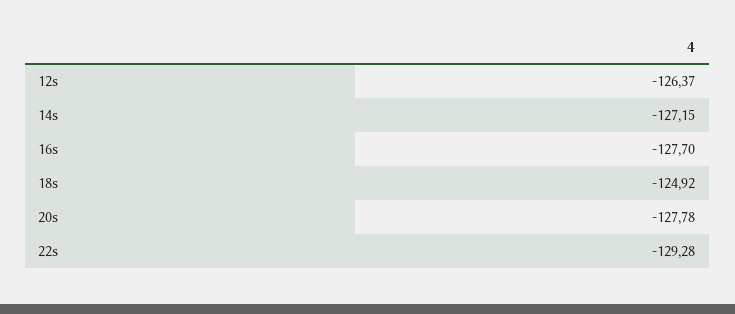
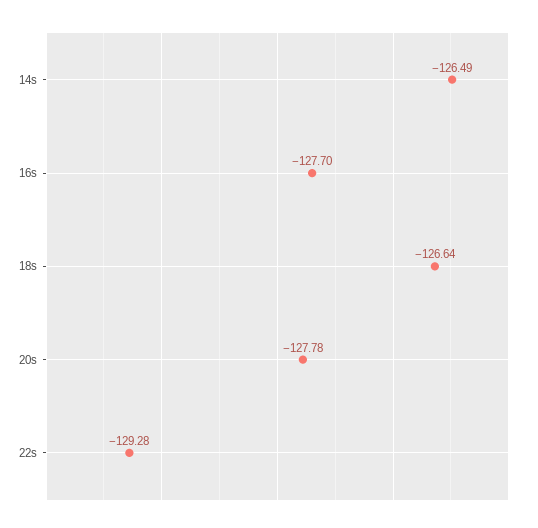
  {
-   "12s": -126.37,
-   "14s": -127.15,
+   "14s": -126.49,
    "16s": -127.7,
-   "18s": -124.92,
+   "18s": -126.64,
    "20s": -127.78,
    "22s": -129.28
  }

